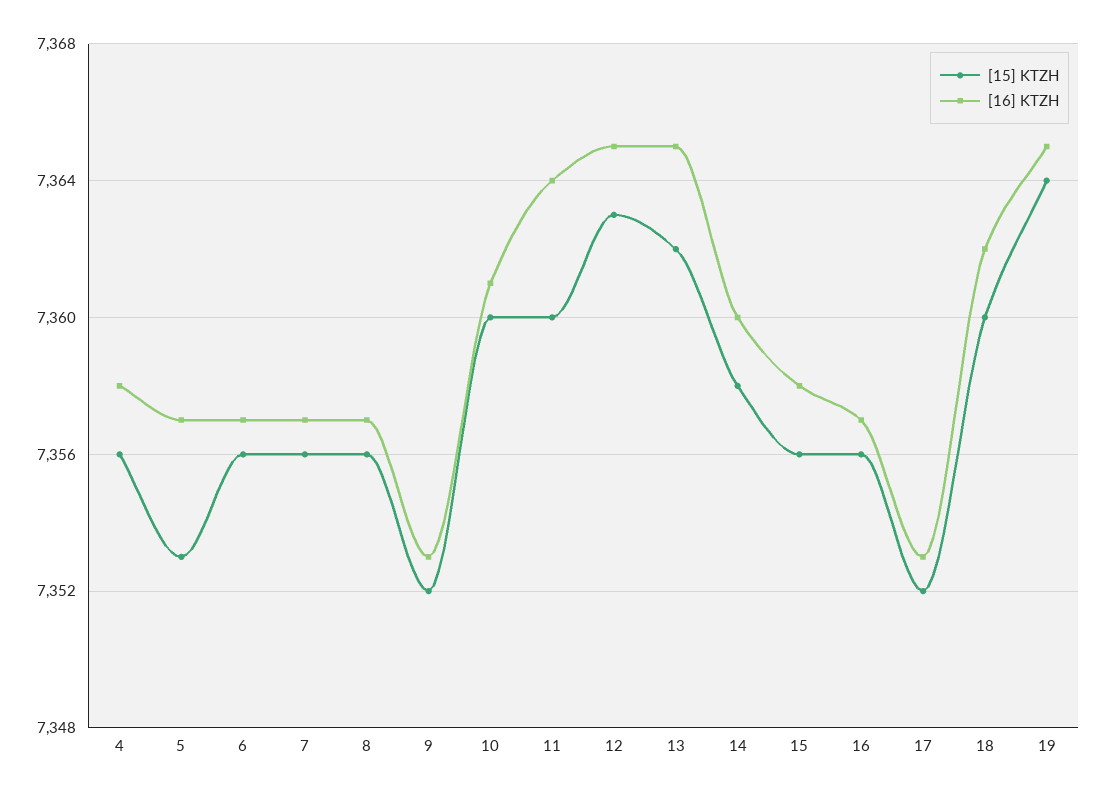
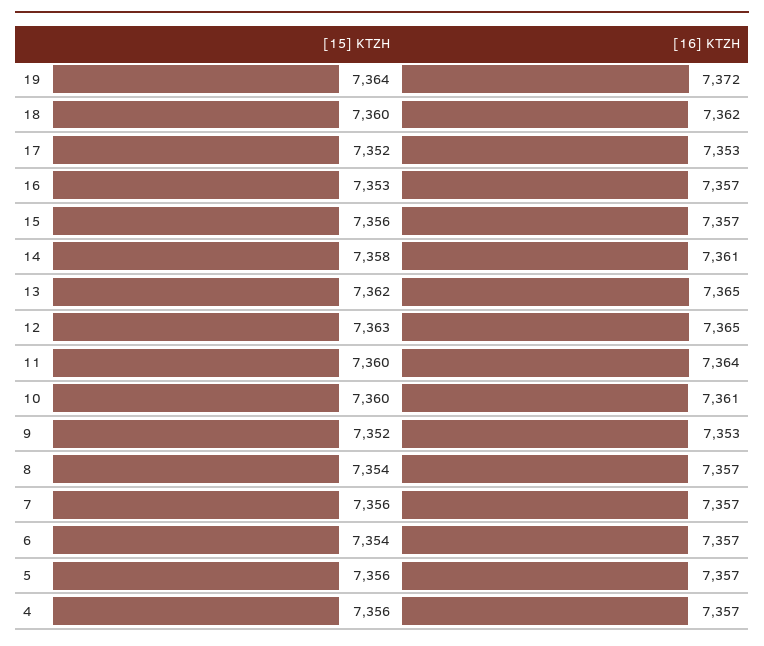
  {
    "[15] KTZH": {
      "4": 7356,
-     "5": 7353,
+     "5": 7356,
-     "6": 7356,
+     "6": 7354,
      "7": 7356,
-     "8": 7356,
+     "8": 7354,
      "9": 7352,
      "10": 7360,
      "11": 7360,
      "12": 7363,
      "13": 7362,
      "14": 7358,
      "15": 7356,
-     "16": 7356,
+     "16": 7353,
      "17": 7352,
      "18": 7360,
      "19": 7364
    },
    "[16] KTZH": {
-     "4": 7358,
+     "4": 7357,
      "5": 7357,
      "6": 7357,
      "7": 7357,
      "8": 7357,
      "9": 7353,
      "10": 7361,
      "11": 7364,
      "12": 7365,
      "13": 7365,
-     "14": 7360,
+     "14": 7361,
-     "15": 7358,
+     "15": 7357,
      "16": 7357,
      "17": 7353,
      "18": 7362,
-     "19": 7365
+     "19": 7372
    }
  }

